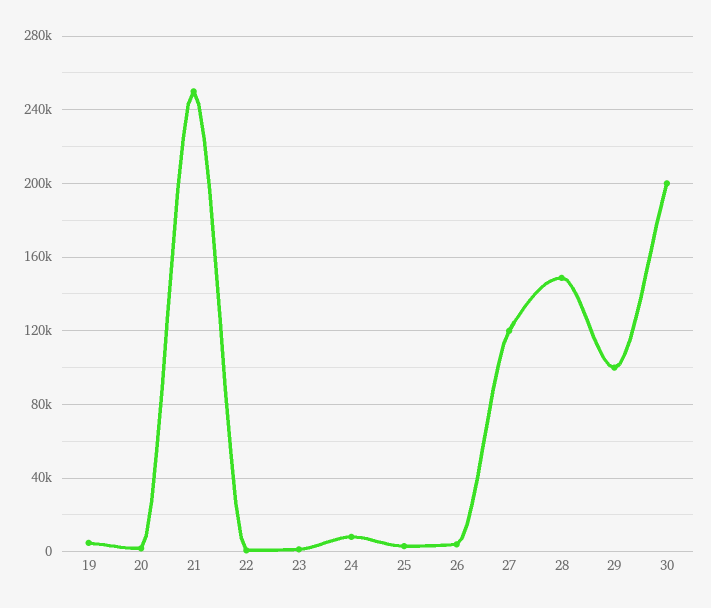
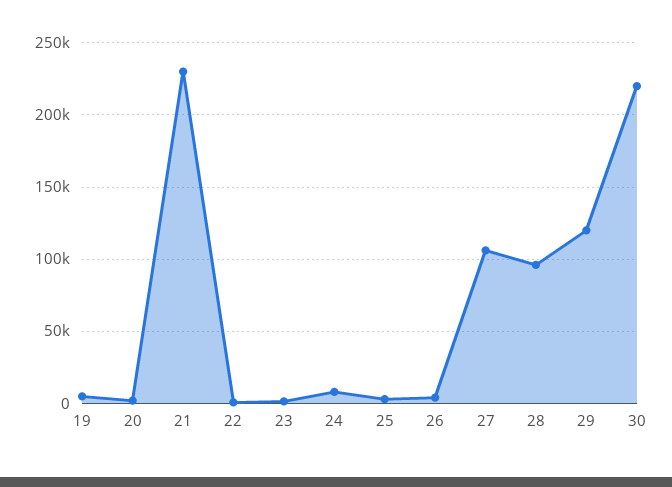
  {
    "19": 5000,
    "20": 0,
-   "21": 250000,
+   "21": 230000,
    "22": 0,
    "23": 0,
    "24": 10000,
    "25": 5000,
    "26": 5000,
-   "27": 120000,
+   "27": 105000,
-   "28": 150000,
+   "28": 95000,
-   "29": 100000,
+   "29": 120000,
-   "30": 200000
+   "30": 220000
  }

